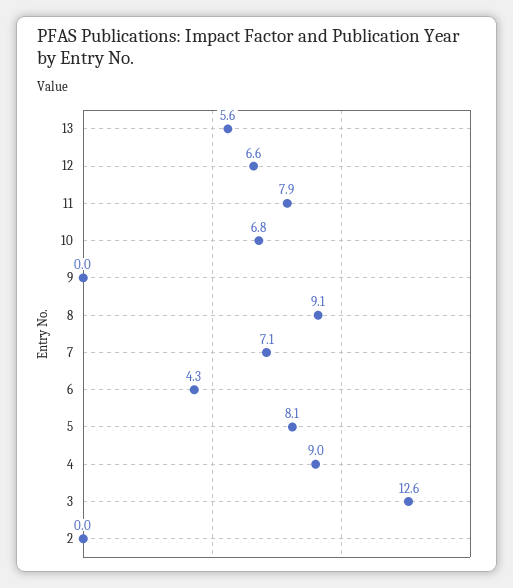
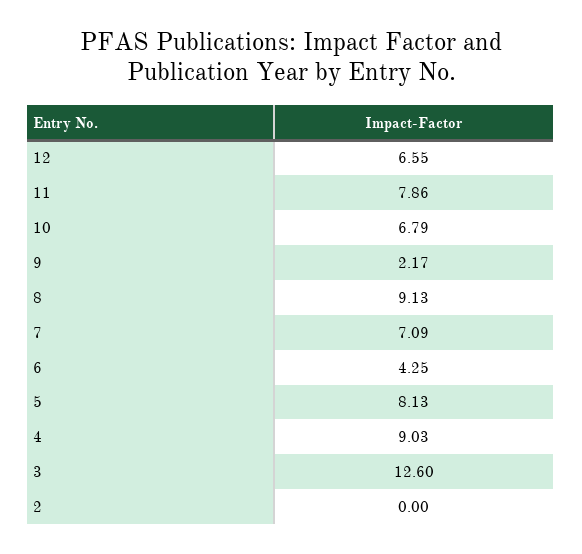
  {
-   "13": 5.6,
    "12": 6.55,
    "11": 7.86,
    "10": 6.79,
-   "9": 0,
+   "9": 2.17,
    "8": 9.13,
    "7": 7.09,
    "6": 4.25,
    "5": 8.13,
    "4": 9.03,
    "3": 12.6,
    "2": 0
  }

